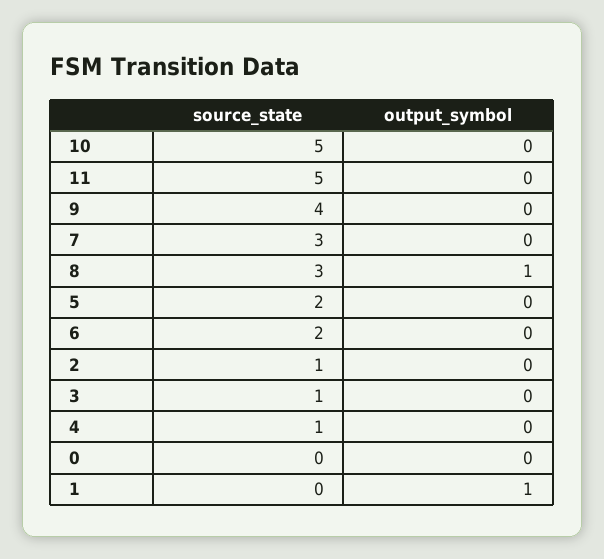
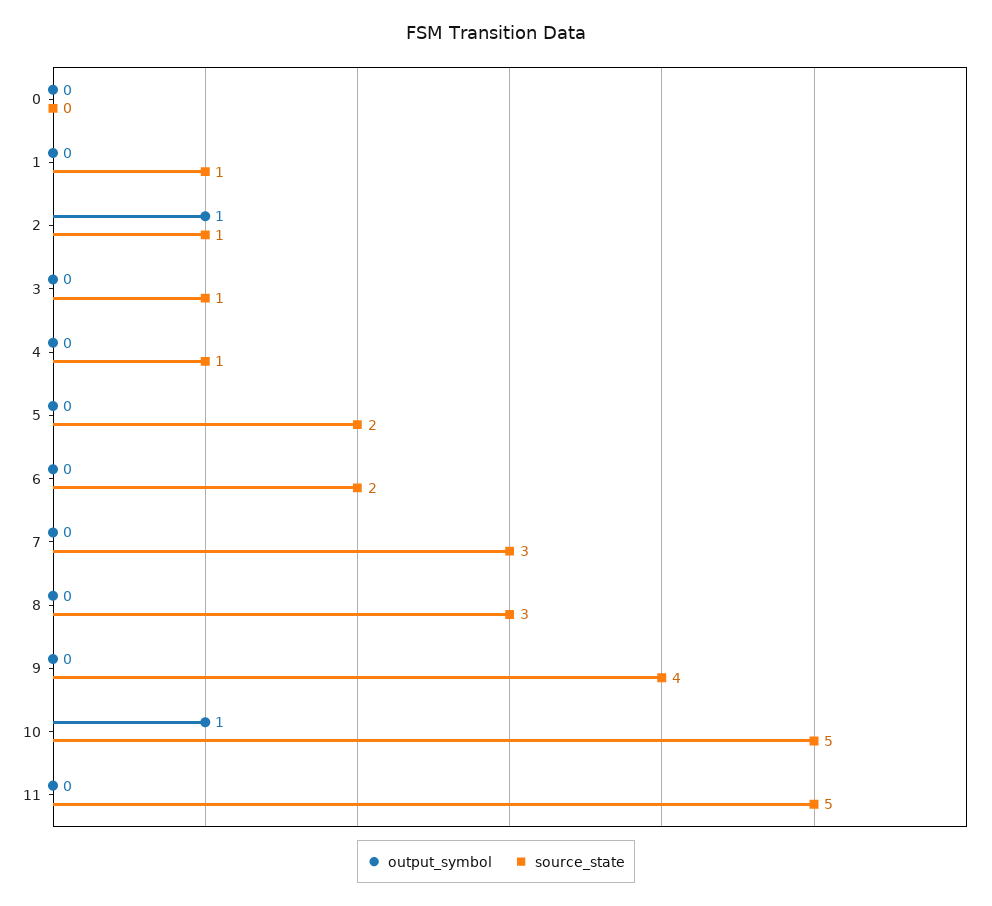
  {
    "source_state": {
      "10": 5,
      "11": 5,
      "9": 4,
      "7": 3,
      "8": 3,
      "5": 2,
      "6": 2,
      "2": 1,
      "3": 1,
      "4": 1,
      "0": 0,
-     "1": 0
+     "1": 1
    },
    "output_symbol": {
-     "10": 0,
+     "10": 1,
      "11": 0,
      "9": 0,
      "7": 0,
-     "8": 1,
+     "8": 0,
      "5": 0,
      "6": 0,
-     "2": 0,
+     "2": 1,
      "3": 0,
      "4": 0,
      "0": 0,
-     "1": 1
+     "1": 0
    }
  }

